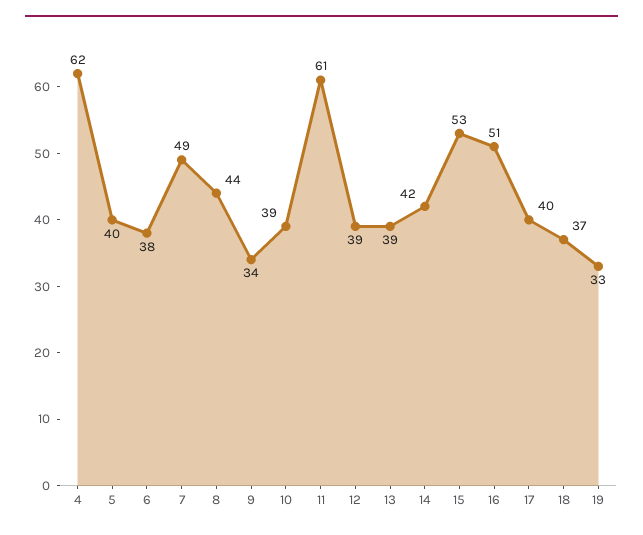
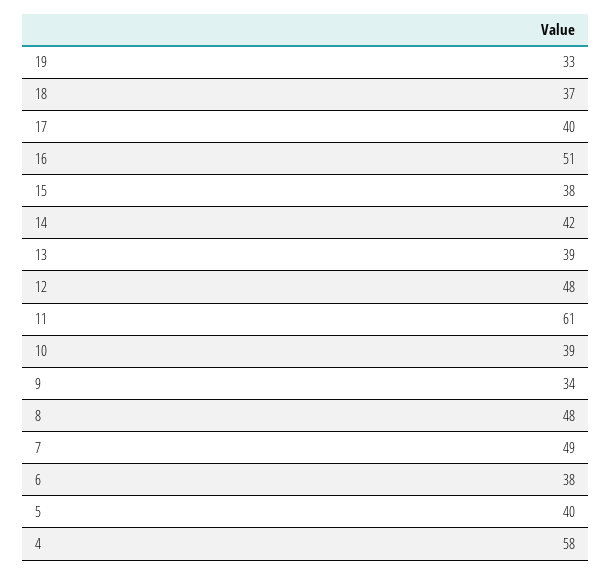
  {
-   "4": 62,
+   "4": 58,
    "5": 40,
    "6": 38,
    "7": 49,
-   "8": 44,
+   "8": 48,
    "9": 34,
    "10": 39,
    "11": 61,
-   "12": 39,
+   "12": 48,
    "13": 39,
    "14": 42,
-   "15": 53,
+   "15": 38,
    "16": 51,
    "17": 40,
    "18": 37,
    "19": 33
  }

